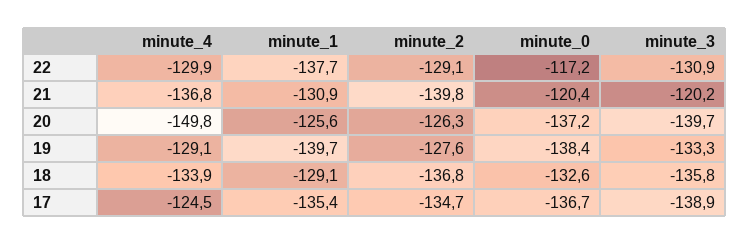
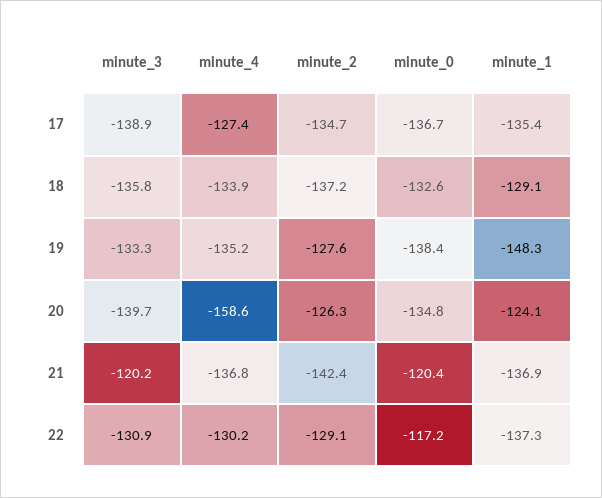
  {
    "minute_4": {
-     "22": -129.9,
+     "22": -130.2,
      "21": -136.8,
-     "20": -149.8,
+     "20": -158.6,
-     "19": -129.1,
+     "19": -135.2,
      "18": -133.9,
-     "17": -124.5
+     "17": -127.4
    },
    "minute_1": {
-     "22": -137.7,
+     "22": -137.3,
-     "21": -130.9,
+     "21": -136.9,
-     "20": -125.6,
+     "20": -124.1,
-     "19": -139.7,
+     "19": -148.3,
      "18": -129.1,
      "17": -135.4
    },
    "minute_2": {
      "22": -129.1,
-     "21": -139.8,
+     "21": -142.4,
      "20": -126.3,
      "19": -127.6,
-     "18": -136.8,
+     "18": -137.2,
      "17": -134.7
    },
    "minute_0": {
      "22": -117.2,
      "21": -120.4,
-     "20": -137.2,
+     "20": -134.8,
      "19": -138.4,
      "18": -132.6,
      "17": -136.7
    },
    "minute_3": {
      "22": -130.9,
      "21": -120.2,
      "20": -139.7,
      "19": -133.3,
      "18": -135.8,
      "17": -138.9
    }
  }

